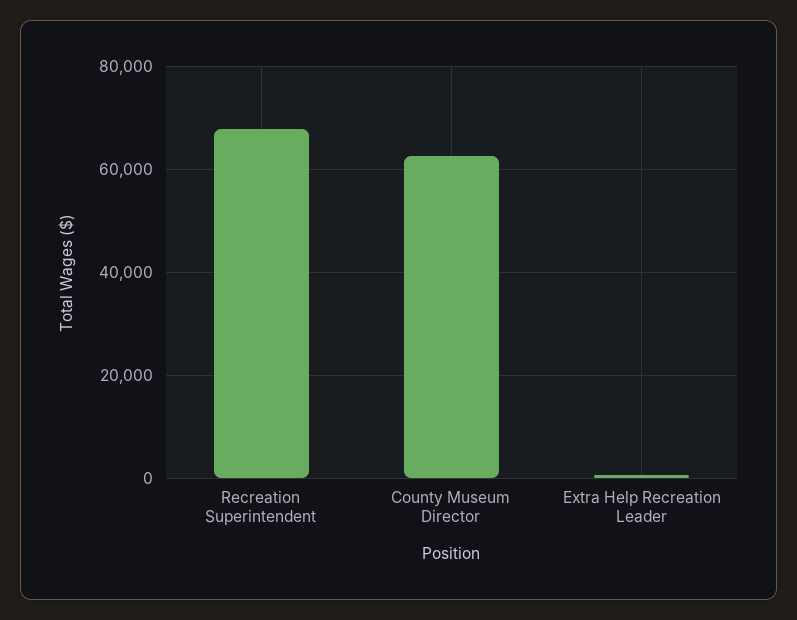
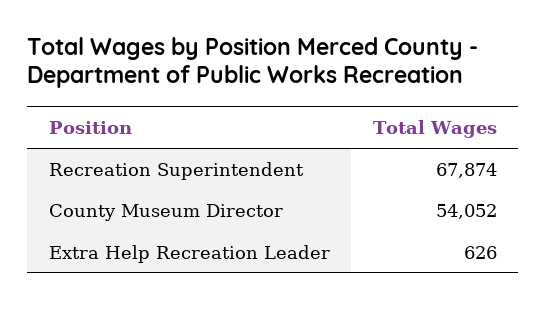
  {
    "Recreation Superintendent": 67874,
-   "County Museum Director": 62000,
+   "County Museum Director": 54052,
    "Extra Help Recreation Leader": 626
  }

